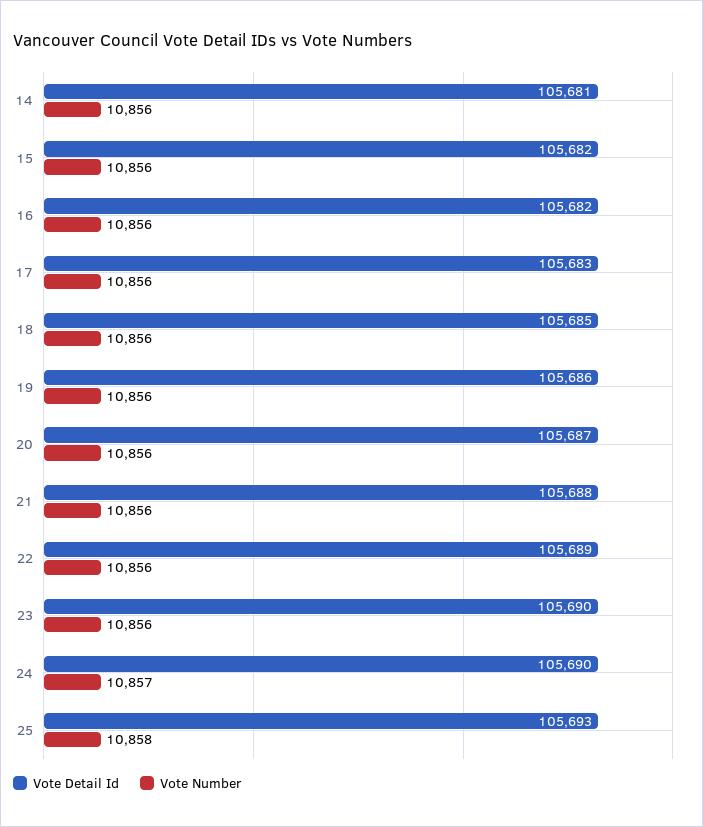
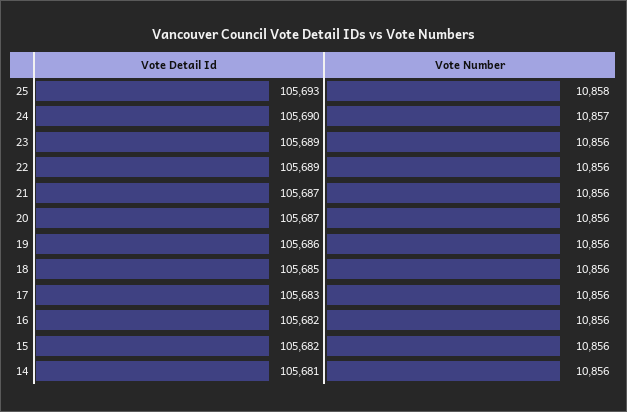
  {
    "Vote Detail Id": {
      "14": 105681,
      "15": 105682,
      "16": 105682,
      "17": 105683,
      "18": 105685,
      "19": 105686,
      "20": 105687,
-     "21": 105688,
+     "21": 105687,
      "22": 105689,
-     "23": 105690,
+     "23": 105689,
      "24": 105690,
      "25": 105693
    },
    "Vote Number": {
      "14": 10856,
      "15": 10856,
      "16": 10856,
      "17": 10856,
      "18": 10856,
      "19": 10856,
      "20": 10856,
      "21": 10856,
      "22": 10856,
      "23": 10856,
      "24": 10857,
      "25": 10858
    }
  }

